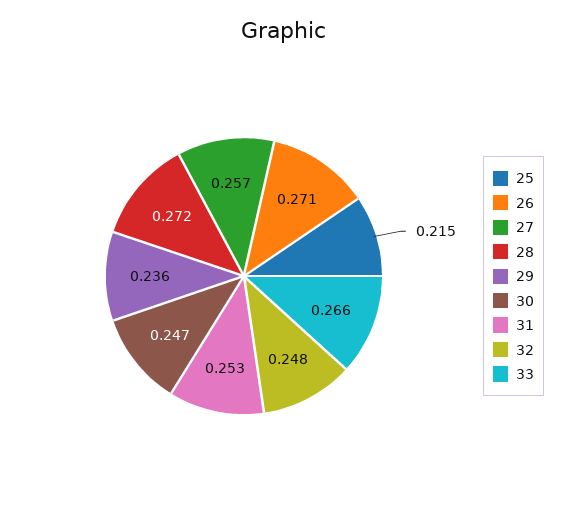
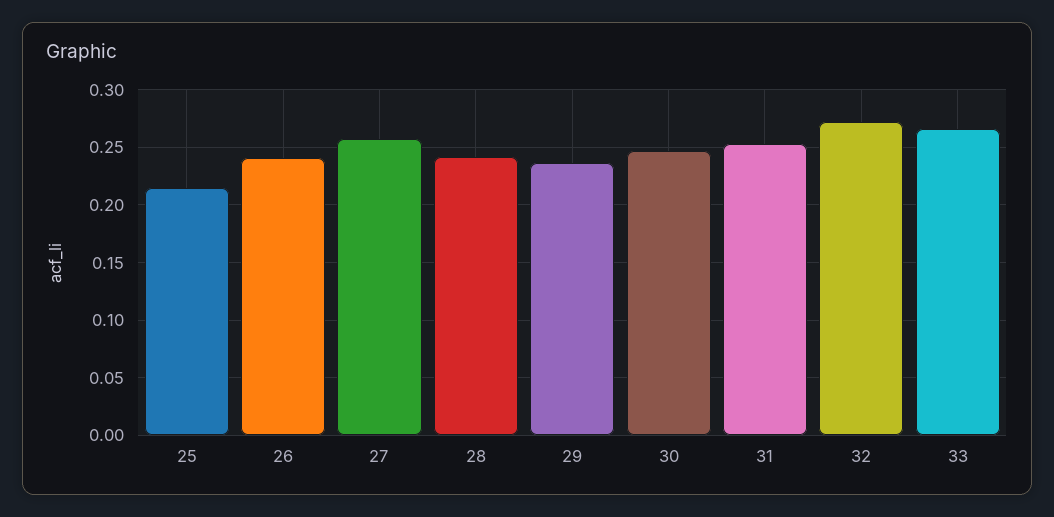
  {
    "25": 0.215,
-   "26": 0.271,
+   "26": 0.24,
    "27": 0.257,
-   "28": 0.272,
+   "28": 0.24,
    "29": 0.236,
    "30": 0.247,
    "31": 0.253,
-   "32": 0.248,
+   "32": 0.27,
    "33": 0.266
  }

